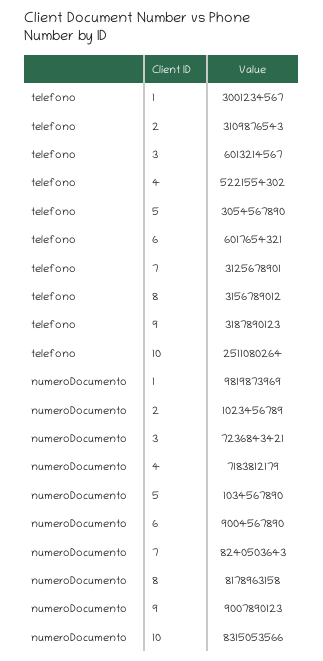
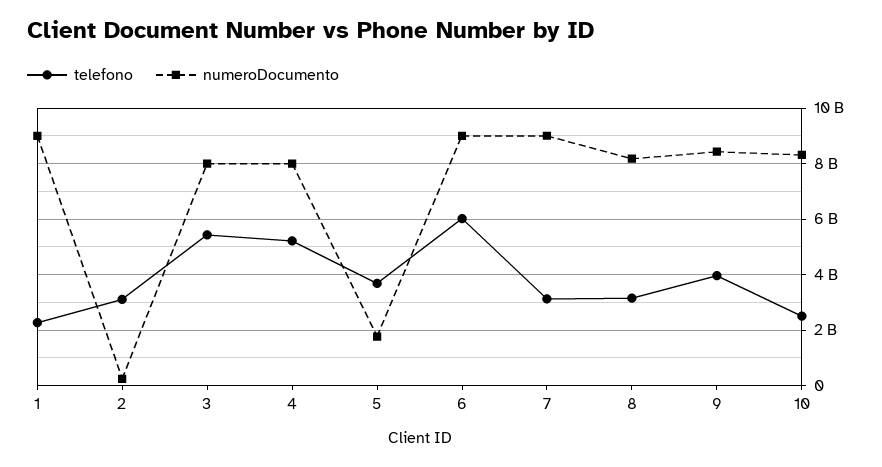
  {
    "telefono": {
-     "1": 3001234567,
+     "1": 2250000000,
      "2": 3109876543,
-     "3": 6013214567,
+     "3": 5500000000,
      "4": 5221554302,
-     "5": 3054567890,
+     "5": 3750000000,
      "6": 6017654321,
      "7": 3125678901,
      "8": 3156789012,
-     "9": 3187890123,
+     "9": 4000000000,
      "10": 2511080264
    },
    "numeroDocumento": {
-     "1": 9819873969,
+     "1": 9000000000,
-     "2": 1023456789,
+     "2": 250000000,
-     "3": 7236843421,
+     "3": 8000000000,
-     "4": 7183812179,
+     "4": 8000000000,
-     "5": 1034567890,
+     "5": 1750000000,
      "6": 9004567890,
-     "7": 8240503643,
+     "7": 9000000000,
      "8": 8178963158,
-     "9": 9007890123,
+     "9": 8500000000,
      "10": 8315053566
    }
  }

